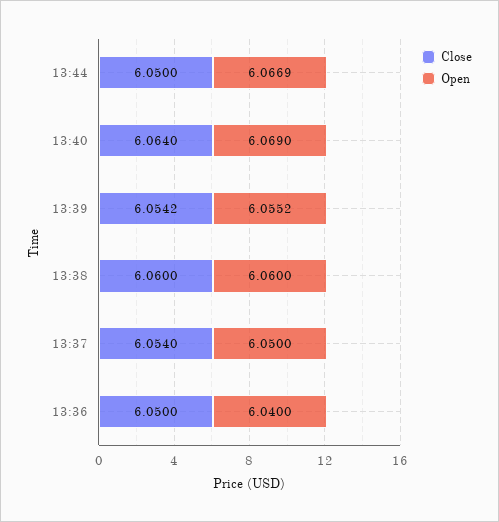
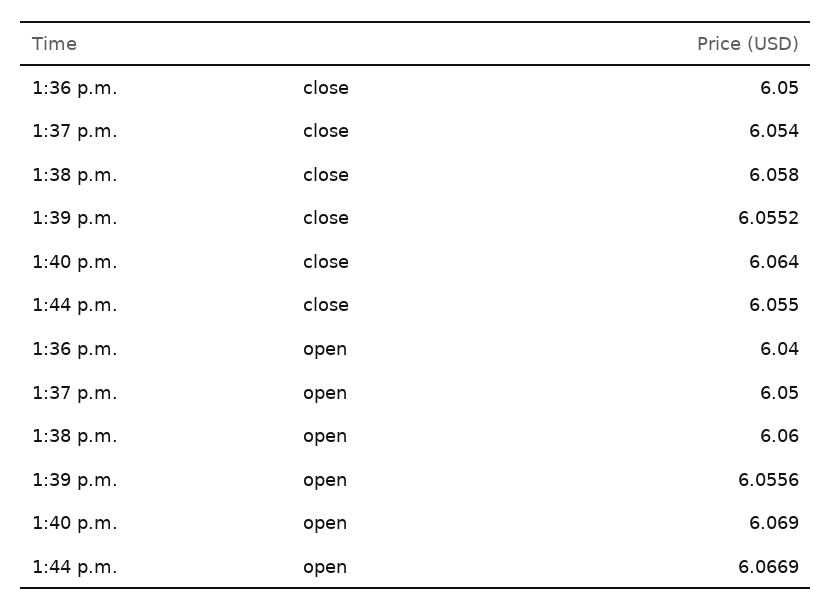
  {
    "Close": {
-     "13:44": 6.05,
+     "13:44": 6.055,
      "13:40": 6.064,
-     "13:39": 6.0542,
+     "13:39": 6.0552,
-     "13:38": 6.06,
+     "13:38": 6.058,
      "13:37": 6.054,
      "13:36": 6.05
    },
    "Open": {
      "13:44": 6.0669,
      "13:40": 6.069,
-     "13:39": 6.0552,
+     "13:39": 6.0556,
      "13:38": 6.06,
      "13:37": 6.05,
      "13:36": 6.04
    }
  }

